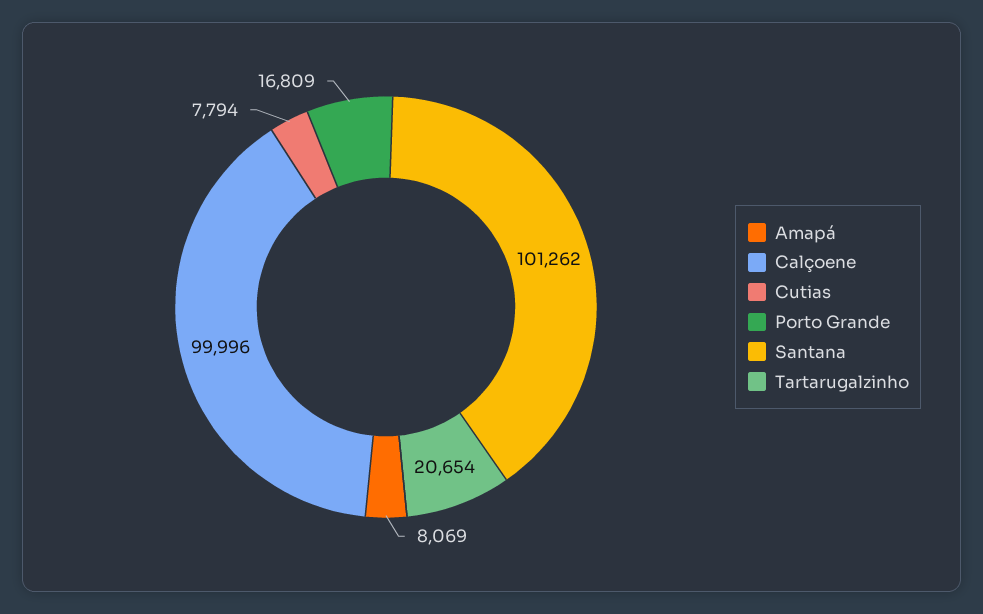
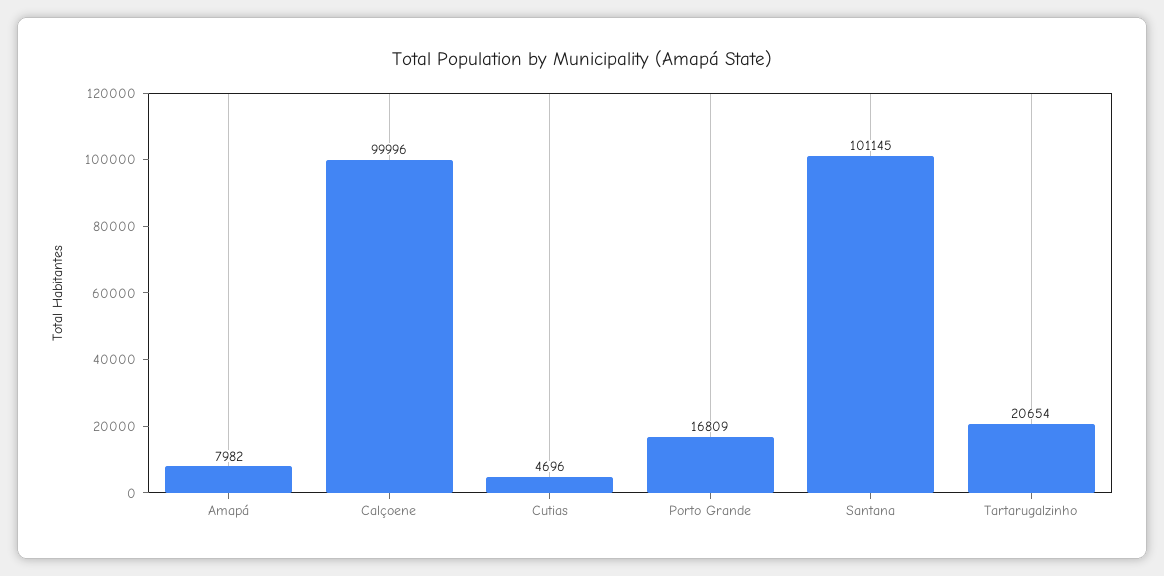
  {
-   "Amapá": 8069,
+   "Amapá": 7982,
    "Calçoene": 99996,
-   "Cutias": 7794,
+   "Cutias": 4696,
    "Porto Grande": 16809,
-   "Santana": 101262,
+   "Santana": 101145,
    "Tartarugalzinho": 20654
  }

